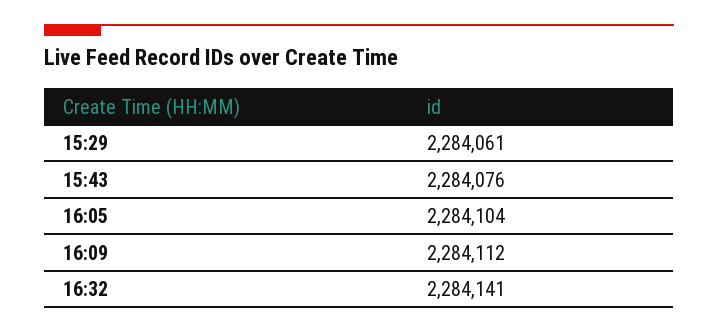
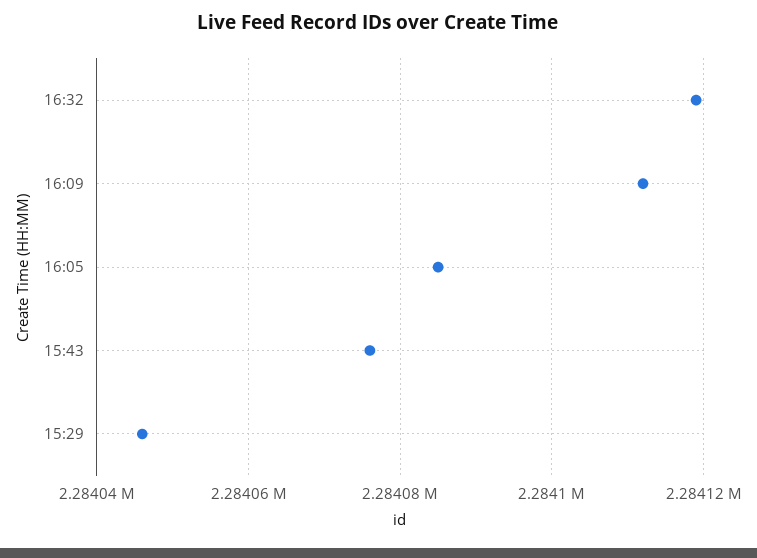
  {
-   "15:29": 2284061,
+   "15:29": 2284045,
    "15:43": 2284076,
-   "16:05": 2284104,
+   "16:05": 2284085,
    "16:09": 2284112,
-   "16:32": 2284141
+   "16:32": 2284120
  }

